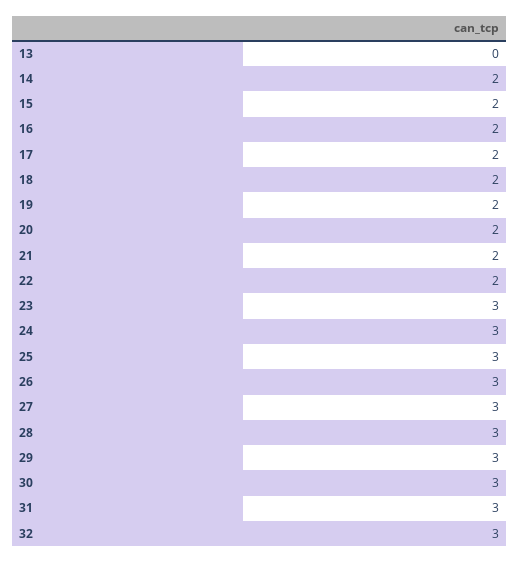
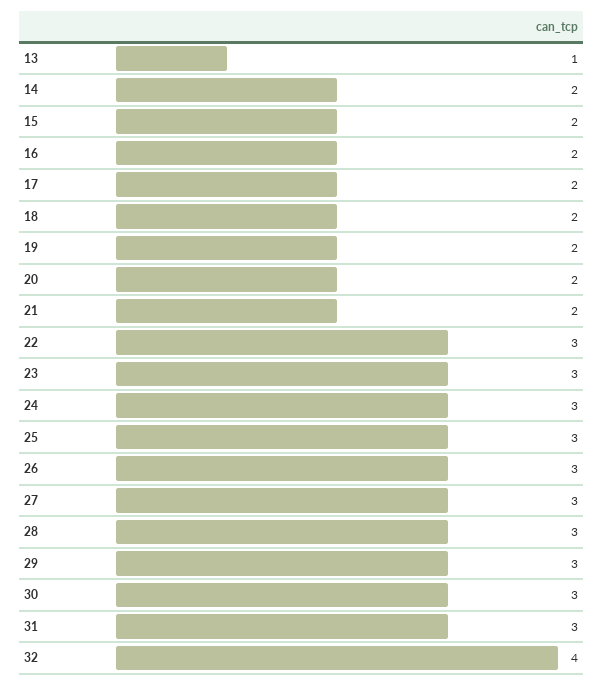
  {
-   "13": 0,
+   "13": 1,
    "14": 2,
    "15": 2,
    "16": 2,
    "17": 2,
    "18": 2,
    "19": 2,
    "20": 2,
    "21": 2,
-   "22": 2,
+   "22": 3,
    "23": 3,
    "24": 3,
    "25": 3,
    "26": 3,
    "27": 3,
    "28": 3,
    "29": 3,
    "30": 3,
    "31": 3,
-   "32": 3
+   "32": 4
  }

